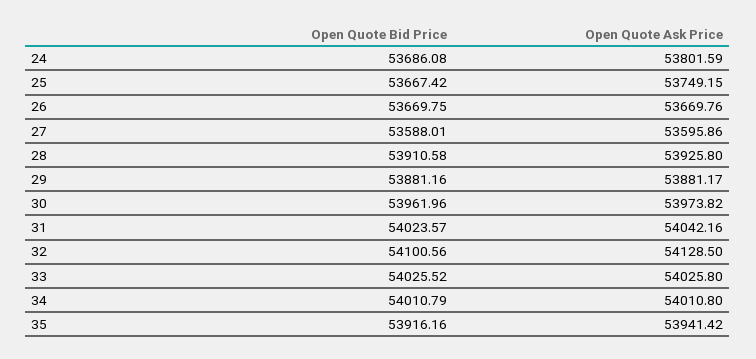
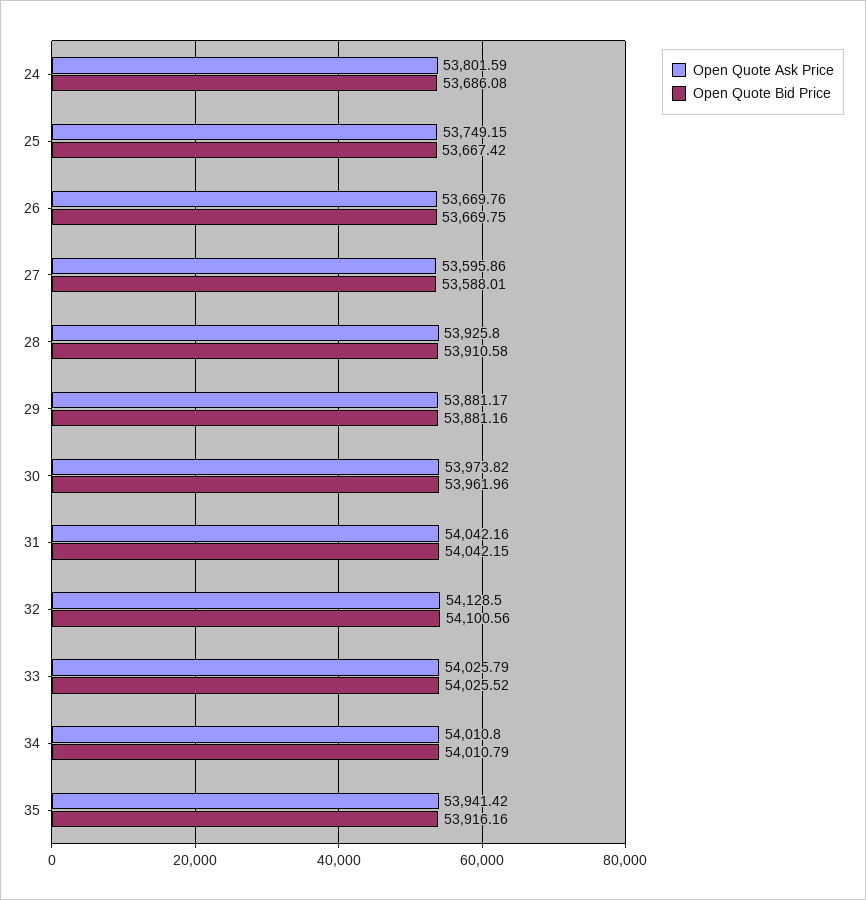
  {
    "Open Quote Bid Price": {
      "24": 53686.08,
      "25": 53667.42,
      "26": 53669.75,
      "27": 53588.01,
      "28": 53910.58,
      "29": 53881.16,
      "30": 53961.96,
-     "31": 54023.57,
+     "31": 54042.15,
      "32": 54100.56,
      "33": 54025.52,
      "34": 54010.79,
      "35": 53916.16
    },
    "Open Quote Ask Price": {
      "24": 53801.59,
      "25": 53749.15,
      "26": 53669.76,
      "27": 53595.86,
      "28": 53925.8,
      "29": 53881.17,
      "30": 53973.82,
      "31": 54042.16,
      "32": 54128.5,
-     "33": 54025.8,
+     "33": 54025.79,
      "34": 54010.8,
      "35": 53941.42
    }
  }

